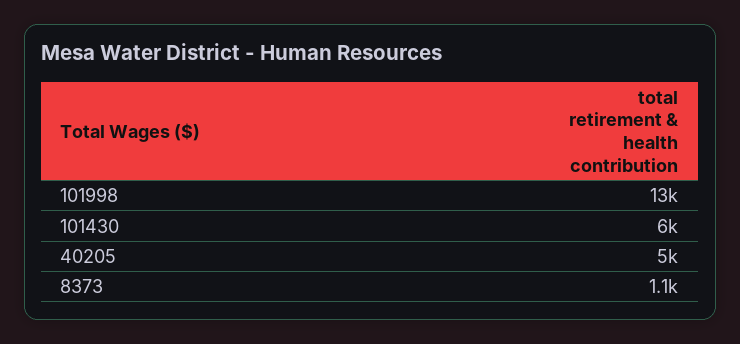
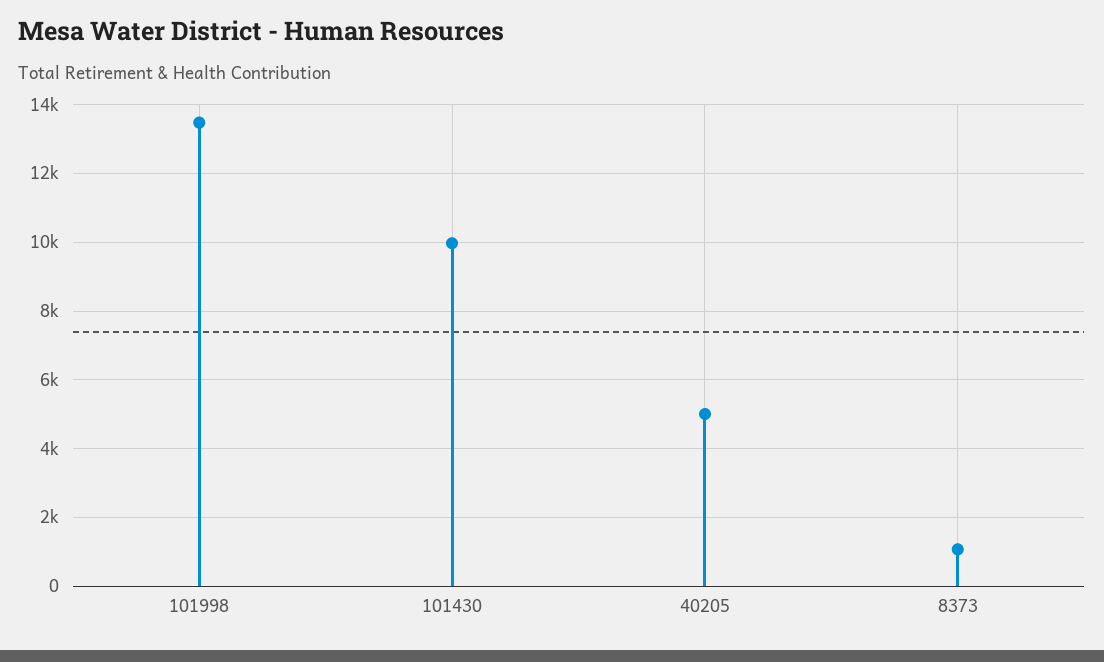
  {
    "101998": 13000,
-   "101430": 6000,
+   "101430": 10000,
    "40205": 5000,
    "8373": 1100
  }

